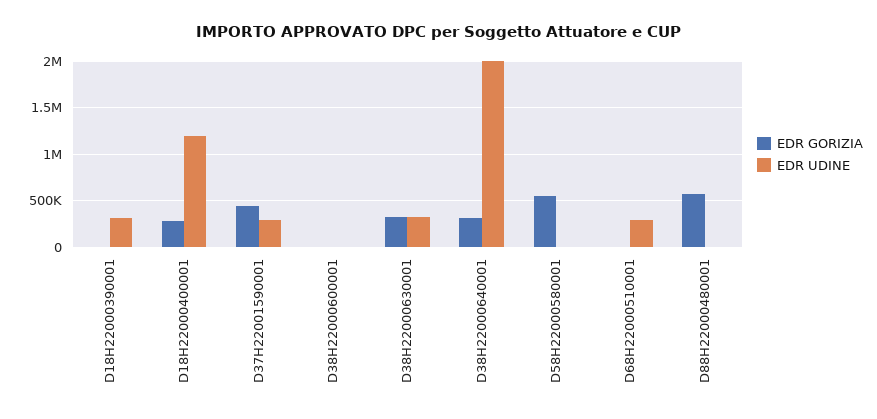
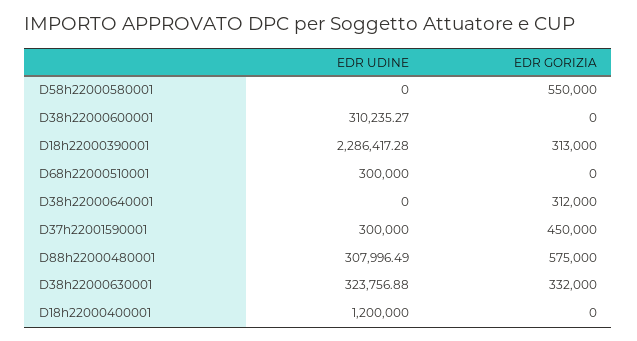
  {
    "EDR GORIZIA": {
-     "D18H22000390001": 0,
+     "D18H22000390001": 313000,
-     "D18H22000400001": 300000,
+     "D18H22000400001": 0,
      "D37H22001590001": 450000,
      "D38H22000600001": 0,
      "D38H22000630001": 332000,
      "D38H22000640001": 312000,
      "D58H22000580001": 550000,
      "D68H22000510001": 0,
      "D88H22000480001": 575000
    },
    "EDR UDINE": {
-     "D18H22000390001": 300000,
+     "D18H22000390001": 2286417.28,
      "D18H22000400001": 1200000,
      "D37H22001590001": 300000,
-     "D38H22000600001": 0,
+     "D38H22000600001": 310235.27,
      "D38H22000630001": 323756.88,
-     "D38H22000640001": 2000000,
+     "D38H22000640001": 0,
      "D58H22000580001": 0,
      "D68H22000510001": 300000,
-     "D88H22000480001": 0
+     "D88H22000480001": 307996.49
    }
  }

